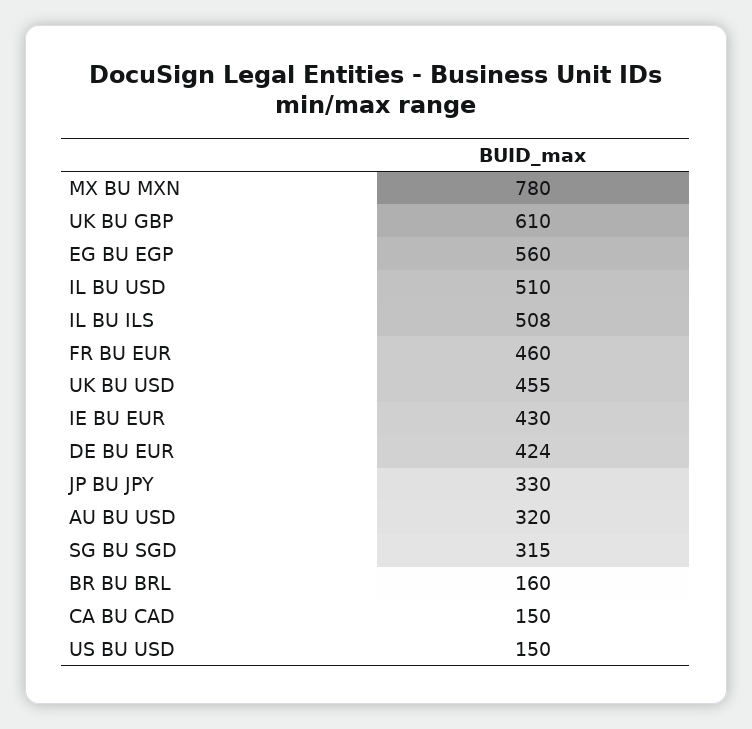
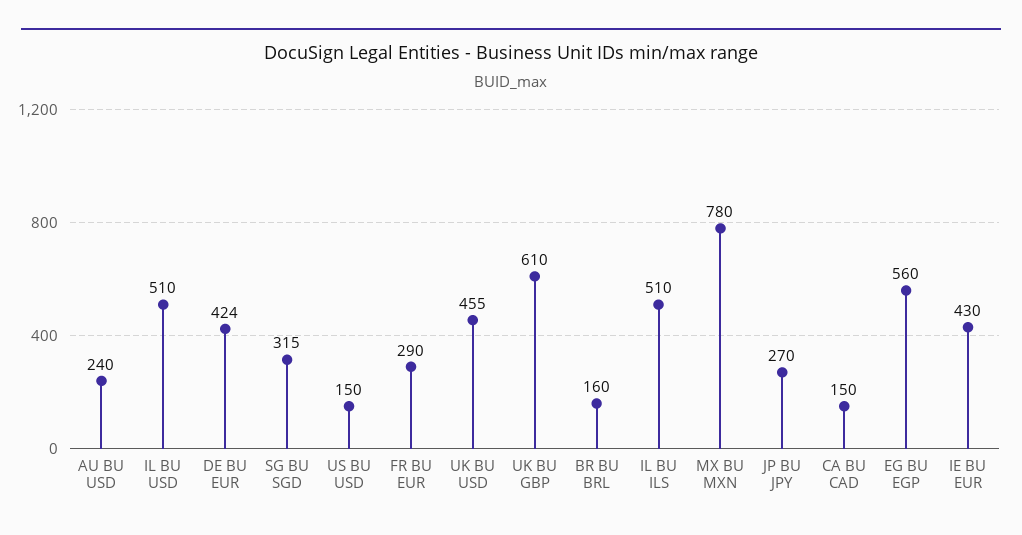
  {
    "MX BU MXN": 780,
    "UK BU GBP": 610,
    "EG BU EGP": 560,
    "IL BU USD": 510,
-   "IL BU ILS": 508,
+   "IL BU ILS": 510,
-   "FR BU EUR": 460,
+   "FR BU EUR": 290,
    "UK BU USD": 455,
    "IE BU EUR": 430,
    "DE BU EUR": 424,
-   "JP BU JPY": 330,
+   "JP BU JPY": 270,
-   "AU BU USD": 320,
+   "AU BU USD": 240,
    "SG BU SGD": 315,
    "BR BU BRL": 160,
    "CA BU CAD": 150,
    "US BU USD": 150
  }

